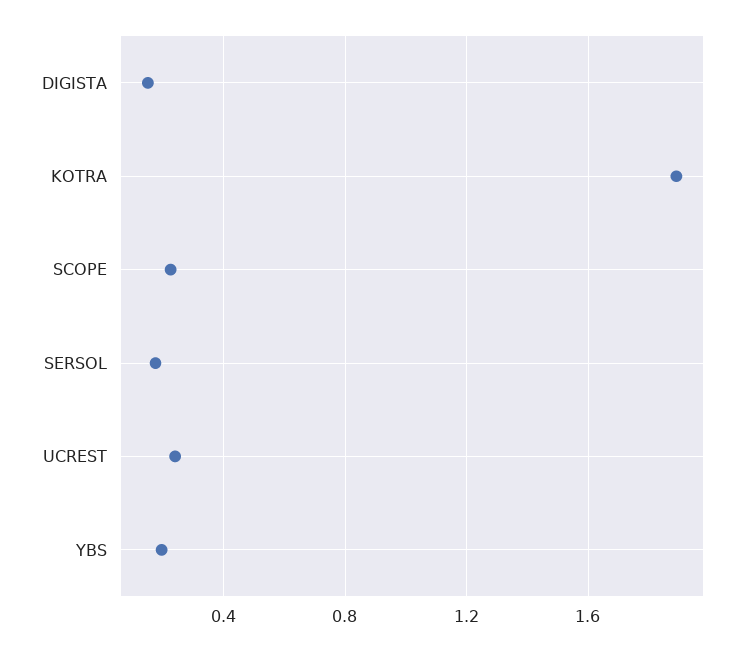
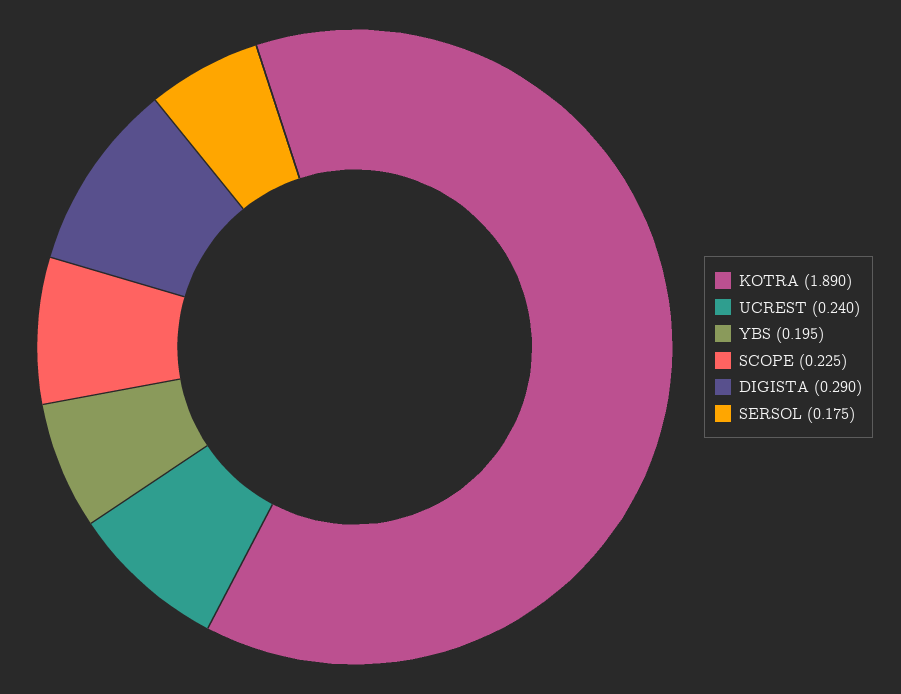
  {
-   "DIGISTA": 0.15,
+   "DIGISTA": 0.29,
    "KOTRA": 1.89,
    "SCOPE": 0.225,
    "SERSOL": 0.175,
    "UCREST": 0.24,
    "YBS": 0.195
  }

